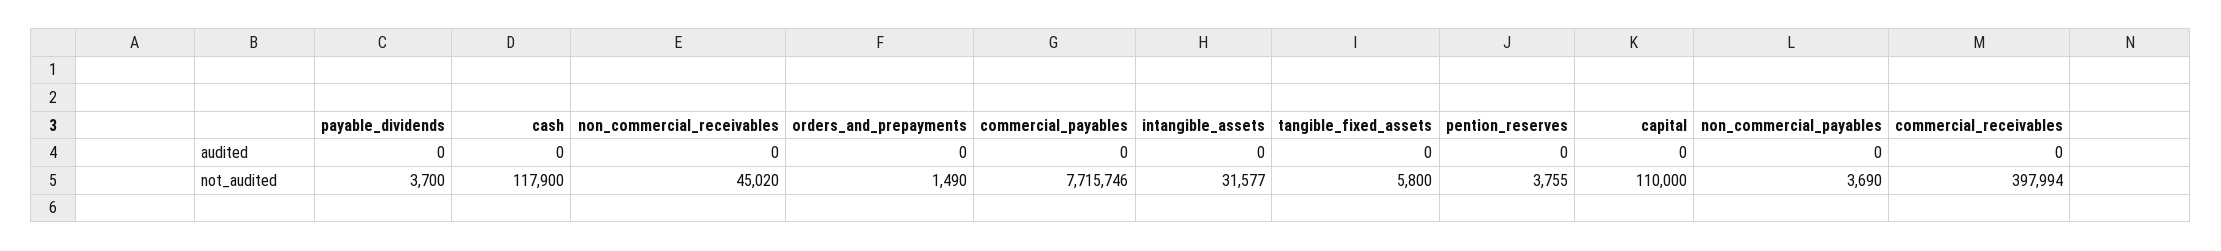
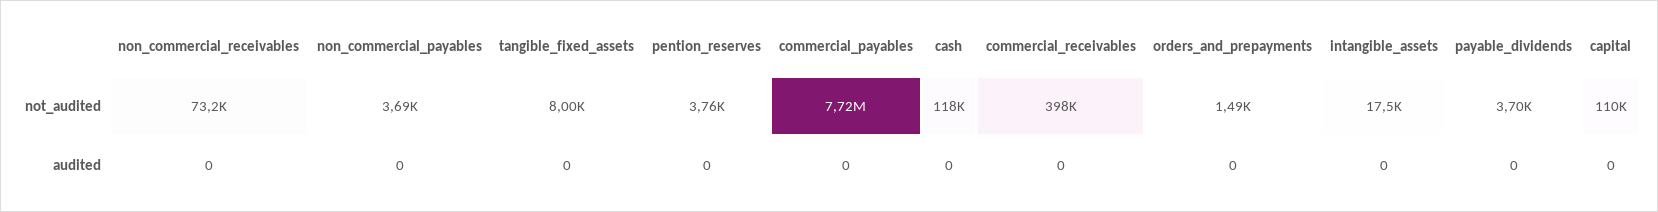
  {
    "payable_dividends": {
      "audited": 0,
      "not_audited": 3700
    },
    "cash": {
      "audited": 0,
      "not_audited": 117900
    },
    "non_commercial_receivables": {
      "audited": 0,
-     "not_audited": 45020
+     "not_audited": 73200
    },
    "orders_and_prepayments": {
      "audited": 0,
      "not_audited": 1490
    },
    "commercial_payables": {
      "audited": 0,
      "not_audited": 7715746
    },
    "intangible_assets": {
      "audited": 0,
-     "not_audited": 31577
+     "not_audited": 17500
    },
    "tangible_fixed_assets": {
      "audited": 0,
-     "not_audited": 5800
+     "not_audited": 8000
    },
    "pention_reserves": {
      "audited": 0,
      "not_audited": 3755
    },
    "capital": {
      "audited": 0,
      "not_audited": 110000
    },
    "non_commercial_payables": {
      "audited": 0,
      "not_audited": 3690
    },
    "commercial_receivables": {
      "audited": 0,
      "not_audited": 397994
    }
  }

